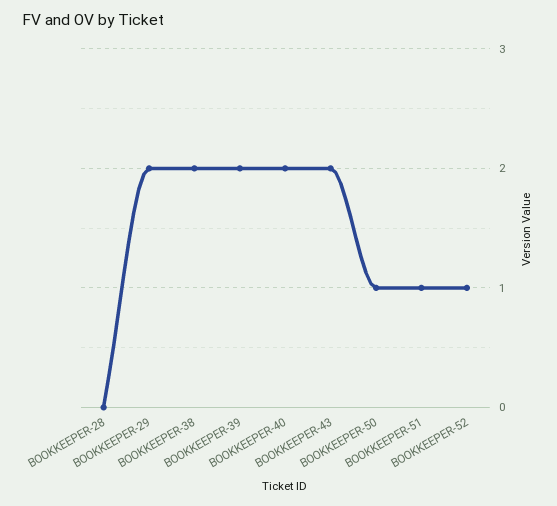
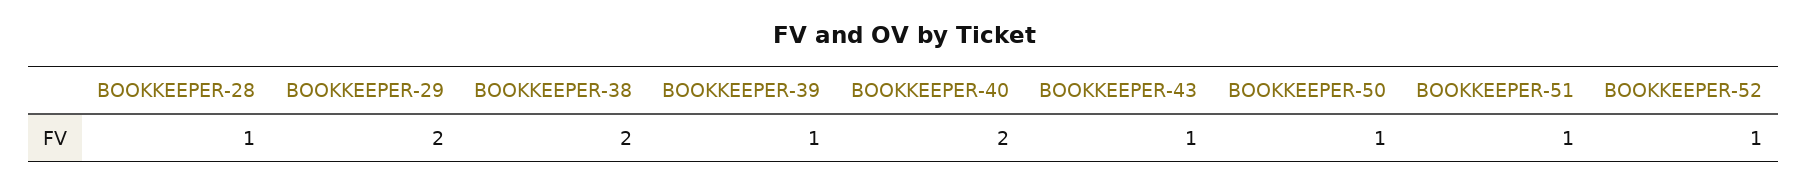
  {
-   "BOOKKEEPER-28": 0,
+   "BOOKKEEPER-28": 1,
    "BOOKKEEPER-29": 2,
    "BOOKKEEPER-38": 2,
-   "BOOKKEEPER-39": 2,
+   "BOOKKEEPER-39": 1,
    "BOOKKEEPER-40": 2,
-   "BOOKKEEPER-43": 2,
+   "BOOKKEEPER-43": 1,
    "BOOKKEEPER-50": 1,
    "BOOKKEEPER-51": 1,
    "BOOKKEEPER-52": 1
  }

